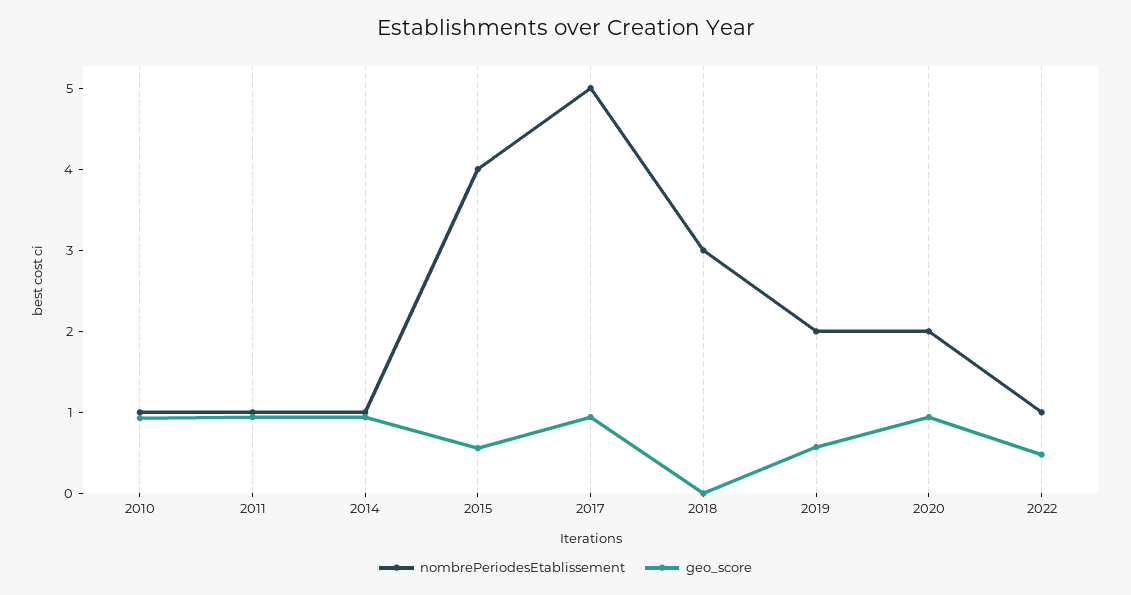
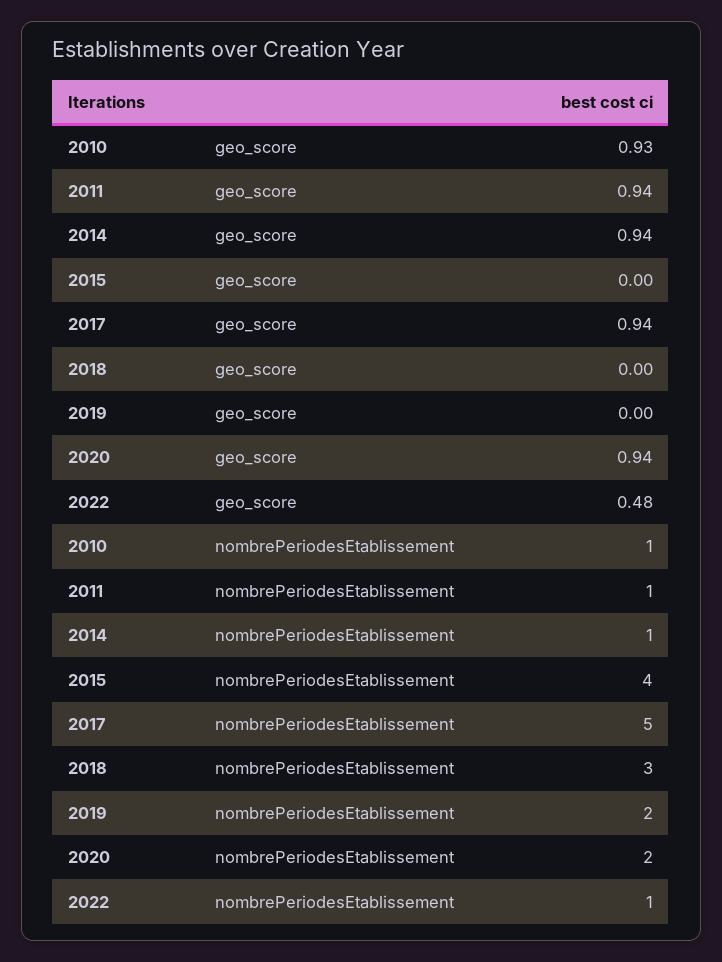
  {
    "nombrePeriodesEtablissement": {
      "2010": 1,
      "2011": 1,
      "2014": 1,
      "2015": 4,
      "2017": 5,
      "2018": 3,
      "2019": 2,
      "2020": 2,
      "2022": 1
    },
    "geo_score": {
      "2010": 0.93,
      "2011": 0.94,
      "2014": 0.94,
-     "2015": 0.6,
+     "2015": 0,
      "2017": 0.94,
      "2018": 0,
-     "2019": 0.6,
+     "2019": 0,
      "2020": 0.94,
      "2022": 0.48
    }
  }

